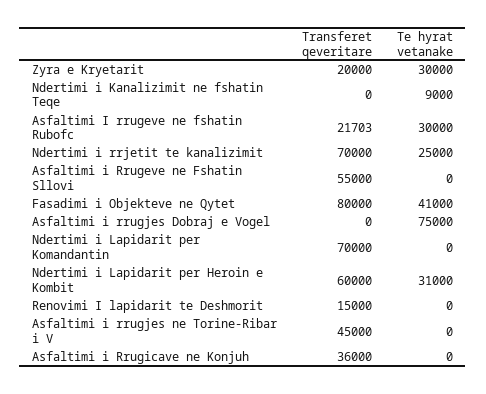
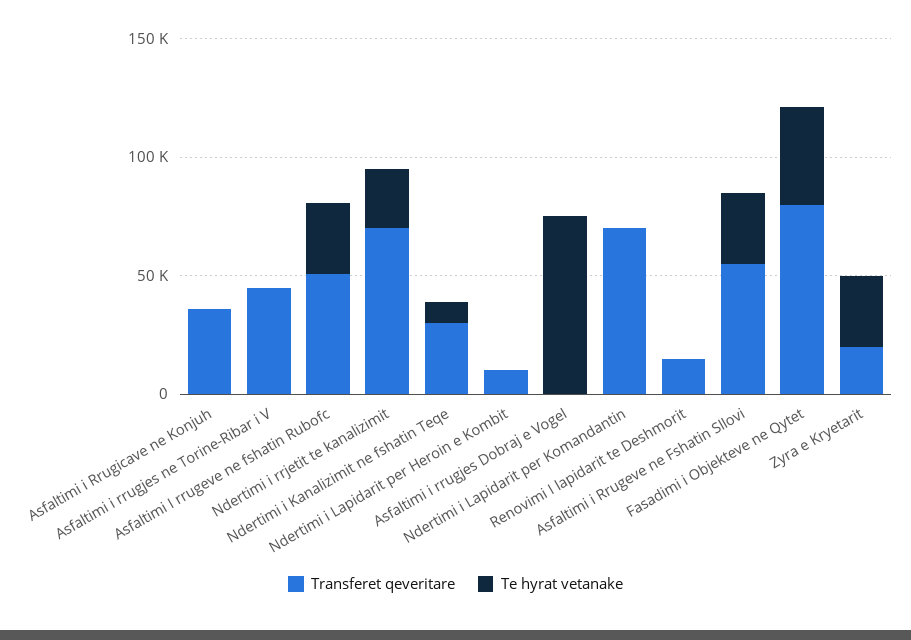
  {
    "Transferet qeveritare": {
      "Zyra e Kryetarit": 20000,
-     "Ndertimi i Kanalizimit ne fshatin Teqe": 0,
+     "Ndertimi i Kanalizimit ne fshatin Teqe": 30000,
-     "Asfaltimi I rrugeve ne fshatin Rubofc": 21703,
+     "Asfaltimi I rrugeve ne fshatin Rubofc": 50000,
      "Ndertimi i rrjetit te kanalizimit": 70000,
      "Asfaltimi i Rrugeve ne Fshatin Sllovi": 55000,
      "Fasadimi i Objekteve ne Qytet": 80000,
      "Asfaltimi i rrugjes Dobraj e Vogel": 0,
      "Ndertimi i Lapidarit per Komandantin": 70000,
-     "Ndertimi i Lapidarit per Heroin e Kombit": 60000,
+     "Ndertimi i Lapidarit per Heroin e Kombit": 10000,
      "Renovimi I lapidarit te Deshmorit": 15000,
      "Asfaltimi i rrugjes ne Torine-Ribar i V": 45000,
      "Asfaltimi i Rrugicave ne Konjuh": 36000
    },
    "Te hyrat vetanake": {
      "Zyra e Kryetarit": 30000,
      "Ndertimi i Kanalizimit ne fshatin Teqe": 9000,
      "Asfaltimi I rrugeve ne fshatin Rubofc": 30000,
      "Ndertimi i rrjetit te kanalizimit": 25000,
-     "Asfaltimi i Rrugeve ne Fshatin Sllovi": 0,
+     "Asfaltimi i Rrugeve ne Fshatin Sllovi": 30000,
      "Fasadimi i Objekteve ne Qytet": 41000,
      "Asfaltimi i rrugjes Dobraj e Vogel": 75000,
      "Ndertimi i Lapidarit per Komandantin": 0,
-     "Ndertimi i Lapidarit per Heroin e Kombit": 31000,
+     "Ndertimi i Lapidarit per Heroin e Kombit": 0,
      "Renovimi I lapidarit te Deshmorit": 0,
      "Asfaltimi i rrugjes ne Torine-Ribar i V": 0,
      "Asfaltimi i Rrugicave ne Konjuh": 0
    }
  }

